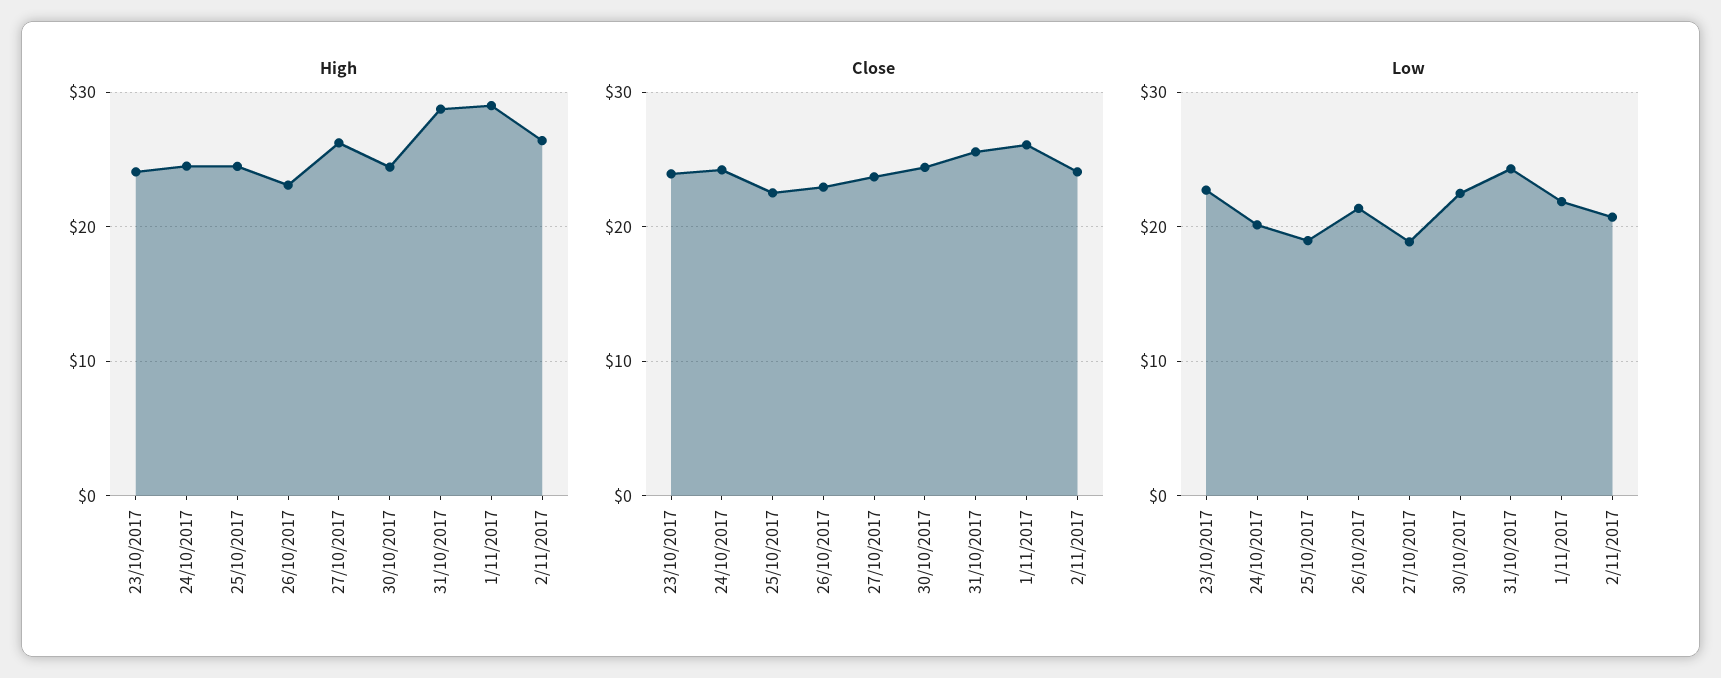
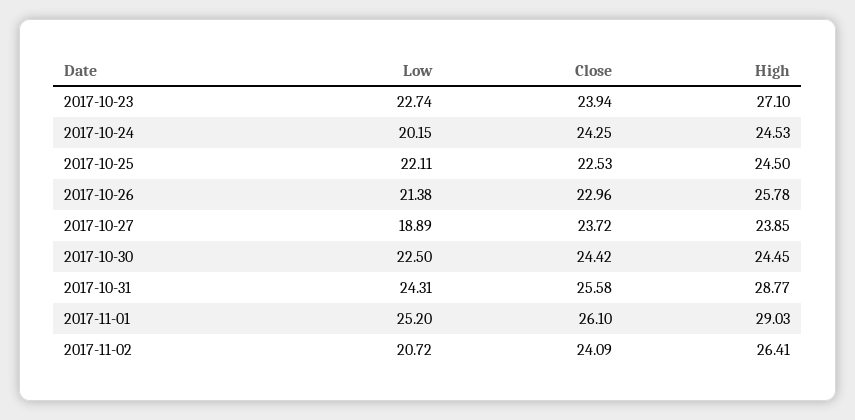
  {
    "High": {
-     "23/10/2017": 24,
+     "23/10/2017": 27.1,
      "24/10/2017": 24.53,
      "25/10/2017": 24.5,
-     "26/10/2017": 23,
+     "26/10/2017": 25.78,
-     "27/10/2017": 26,
+     "27/10/2017": 23.85,
      "30/10/2017": 24.45,
      "31/10/2017": 28.77,
      "1/11/2017": 29.03,
      "2/11/2017": 26.41
    },
    "Close": {
      "23/10/2017": 23.94,
      "24/10/2017": 24.25,
      "25/10/2017": 22.53,
      "26/10/2017": 22.96,
      "27/10/2017": 23.72,
      "30/10/2017": 24.42,
      "31/10/2017": 25.58,
      "1/11/2017": 26.1,
      "2/11/2017": 24.09
    },
    "Low": {
      "23/10/2017": 22.74,
      "24/10/2017": 20.15,
-     "25/10/2017": 19,
+     "25/10/2017": 22.11,
      "26/10/2017": 21.38,
      "27/10/2017": 18.89,
      "30/10/2017": 22.5,
      "31/10/2017": 24.31,
-     "1/11/2017": 22,
+     "1/11/2017": 25.2,
      "2/11/2017": 20.72
    }
  }

